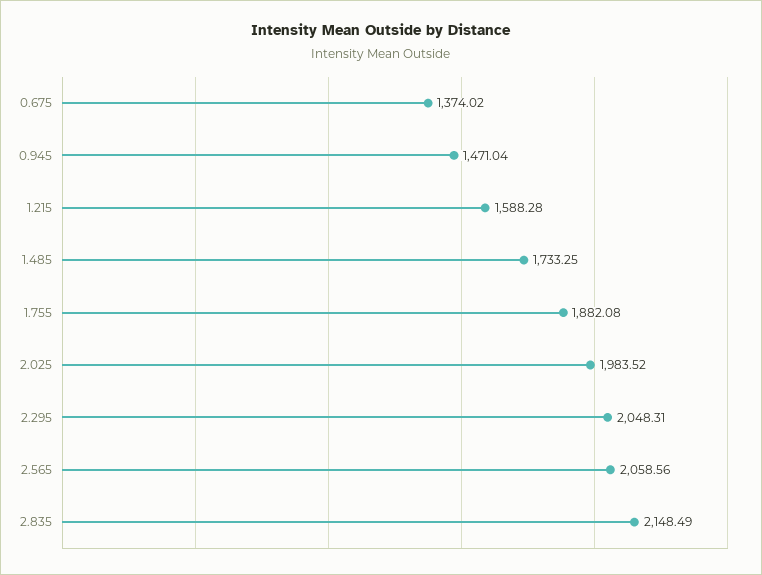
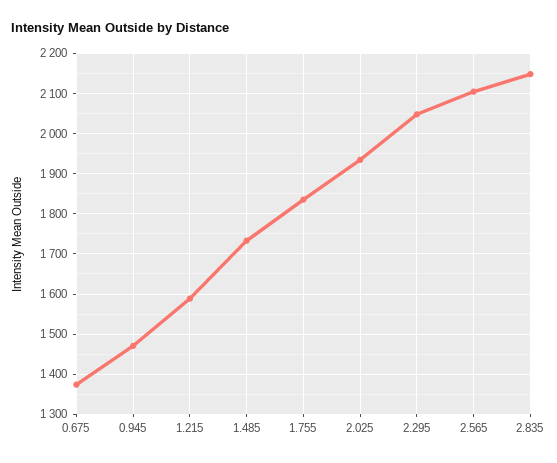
  {
    "0.675": 1374.02,
    "0.945": 1471.04,
    "1.215": 1588.28,
    "1.485": 1733.25,
-   "1.755": 1882.08,
+   "1.755": 1840,
-   "2.025": 1983.52,
+   "2.025": 1940,
    "2.295": 2048.31,
-   "2.565": 2058.56,
+   "2.565": 2100,
    "2.835": 2148.49
  }

